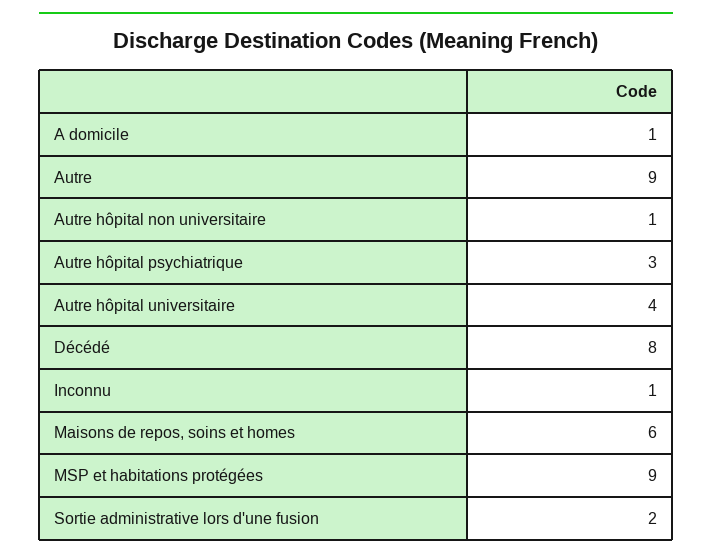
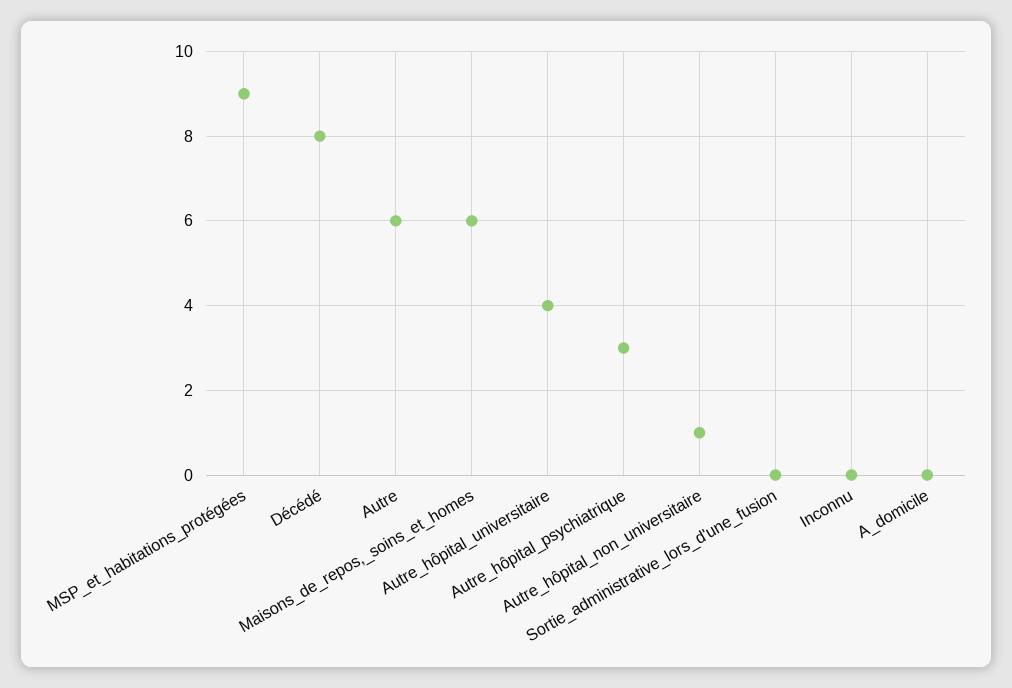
  {
-   "A domicile": 1,
+   "A domicile": 0,
-   "Autre": 9,
+   "Autre": 6,
    "Autre hôpital non universitaire": 1,
    "Autre hôpital psychiatrique": 3,
    "Autre hôpital universitaire": 4,
    "Décédé": 8,
-   "Inconnu": 1,
+   "Inconnu": 0,
    "Maisons de repos, soins et homes": 6,
    "MSP et habitations protégées": 9,
-   "Sortie administrative lors d'une fusion": 2
+   "Sortie administrative lors d'une fusion": 0
  }

